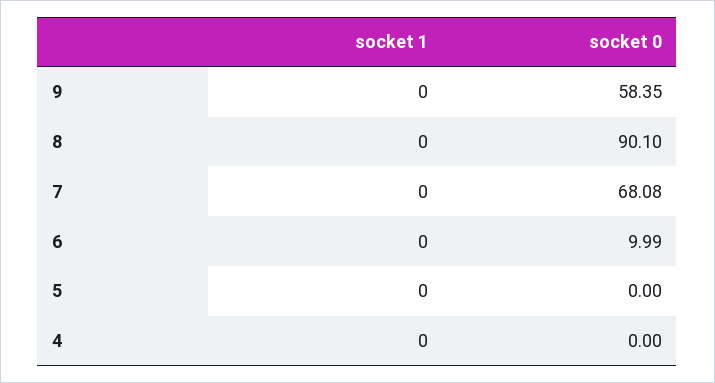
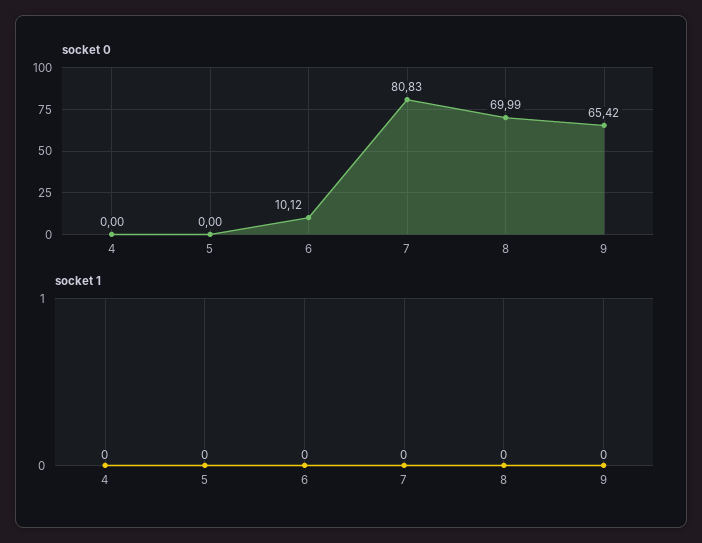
  {
    "socket 1": {
      "9": 0,
      "8": 0,
      "7": 0,
      "6": 0,
      "5": 0,
      "4": 0
    },
    "socket 0": {
-     "9": 58.35,
+     "9": 65.42,
-     "8": 90.1,
+     "8": 69.99,
-     "7": 68.08,
+     "7": 80.83,
-     "6": 9.99,
+     "6": 10.12,
      "5": 0,
      "4": 0
    }
  }

